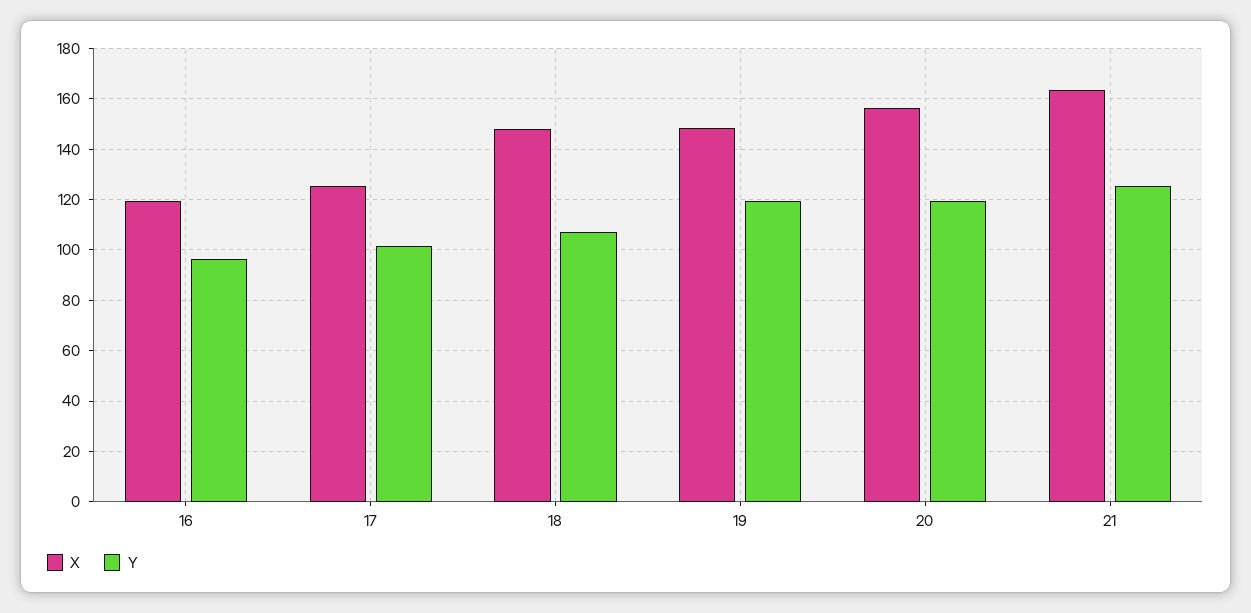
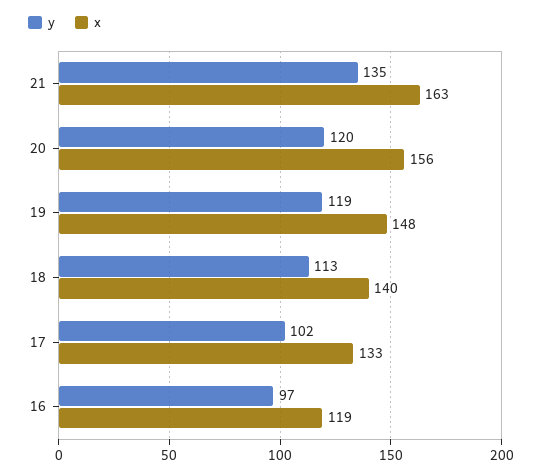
  {
    "X": {
      "16": 119,
-     "17": 125,
+     "17": 133,
-     "18": 147.5,
+     "18": 140,
      "19": 148,
      "20": 156,
      "21": 163
    },
    "Y": {
      "16": 97,
      "17": 102,
-     "18": 107.5,
+     "18": 113,
      "19": 119,
      "20": 120,
-     "21": 125
+     "21": 135
    }
  }

